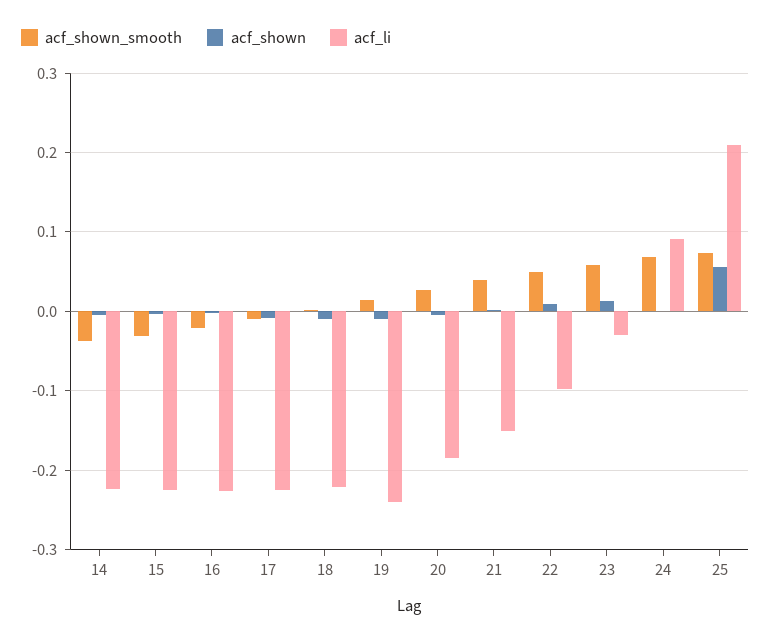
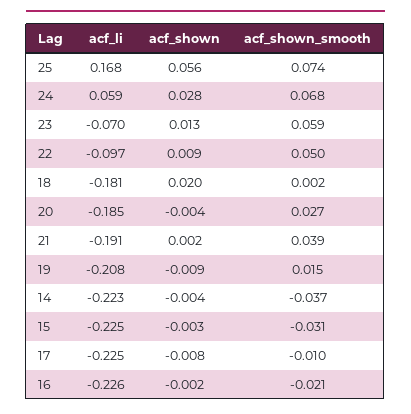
  {
    "acf_shown_smooth": {
      "14": -0.037,
      "15": -0.031,
      "16": -0.021,
      "17": -0.01,
      "18": 0.002,
      "19": 0.015,
      "20": 0.027,
      "21": 0.039,
      "22": 0.05,
      "23": 0.059,
      "24": 0.068,
      "25": 0.074
    },
    "acf_shown": {
      "14": -0.004,
      "15": -0.003,
      "16": -0.002,
      "17": -0.008,
-     "18": -0.01,
+     "18": 0.02,
      "19": -0.009,
      "20": -0.004,
      "21": 0.002,
      "22": 0.009,
      "23": 0.013,
-     "24": 0,
+     "24": 0.028,
      "25": 0.056
    },
    "acf_li": {
      "14": -0.223,
      "15": -0.225,
      "16": -0.226,
      "17": -0.225,
-     "18": -0.22,
+     "18": -0.181,
-     "19": -0.24,
+     "19": -0.208,
      "20": -0.185,
-     "21": -0.15,
+     "21": -0.191,
      "22": -0.097,
-     "23": -0.03,
+     "23": -0.07,
-     "24": 0.09,
+     "24": 0.059,
-     "25": 0.21
+     "25": 0.168
    }
  }

